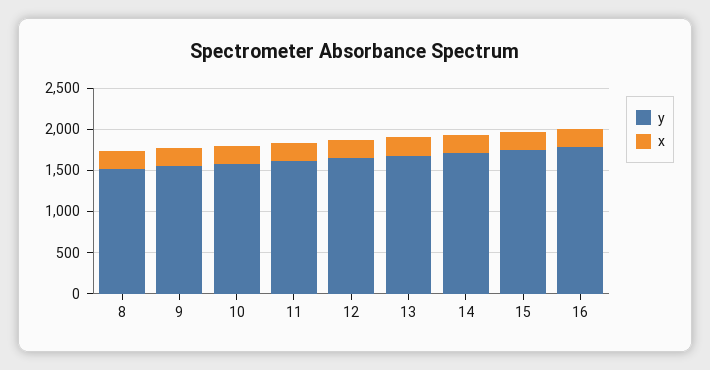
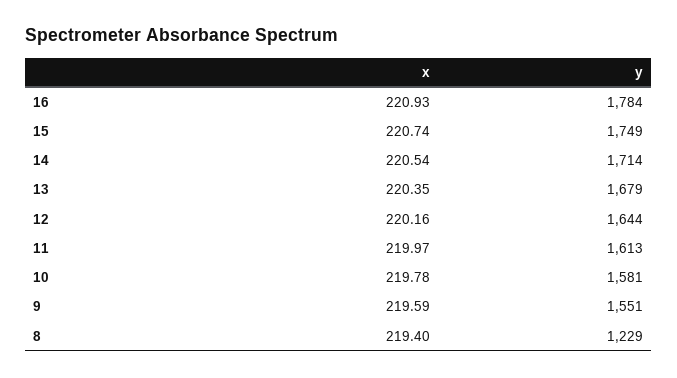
  {
    "y": {
-     "8": 1500,
+     "8": 1229,
      "9": 1551,
      "10": 1581,
      "11": 1613,
      "12": 1644,
      "13": 1679,
      "14": 1714,
      "15": 1749,
      "16": 1784
    },
    "x": {
      "8": 219.4,
      "9": 219.59,
      "10": 219.78,
      "11": 219.97,
      "12": 220.16,
      "13": 220.35,
      "14": 220.54,
      "15": 220.74,
      "16": 220.93
    }
  }

